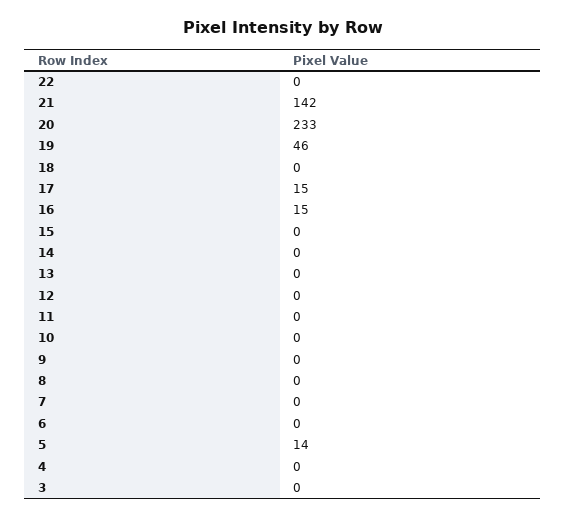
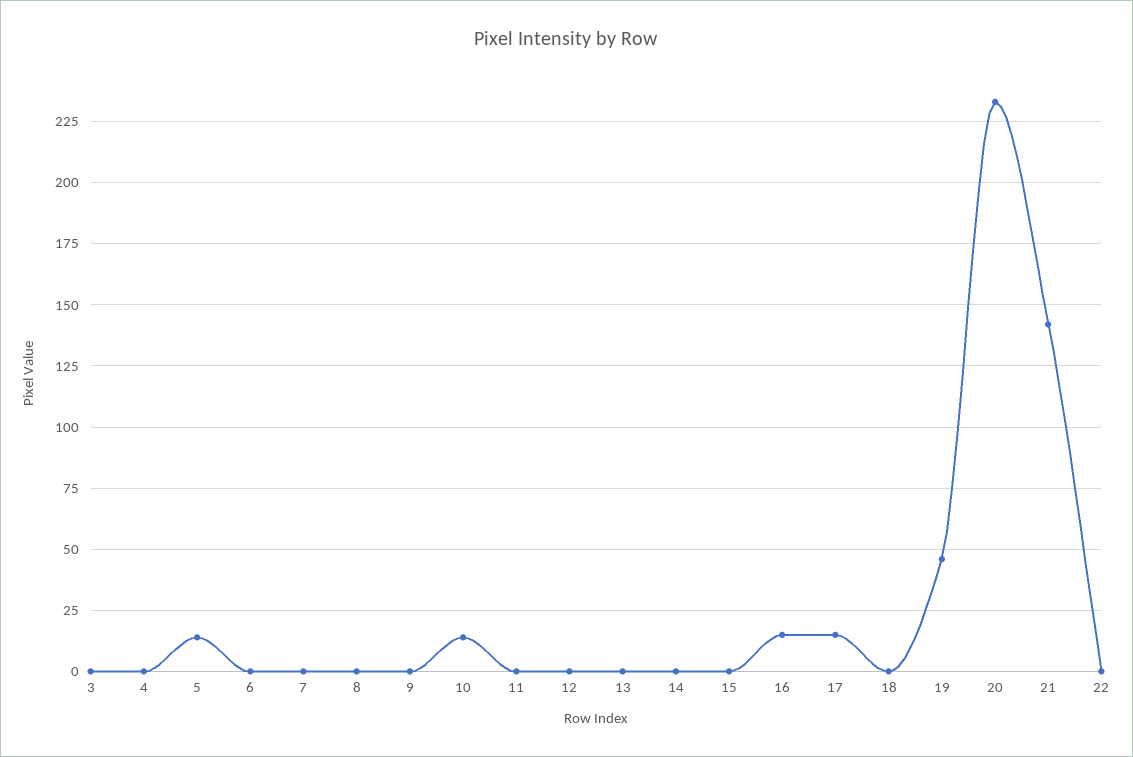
  {
    "22": 0,
    "21": 142,
    "20": 233,
    "19": 46,
    "18": 0,
    "17": 15,
    "16": 15,
    "15": 0,
    "14": 0,
    "13": 0,
    "12": 0,
    "11": 0,
-   "10": 0,
+   "10": 15,
    "9": 0,
    "8": 0,
    "7": 0,
    "6": 0,
    "5": 14,
    "4": 0,
    "3": 0
  }

